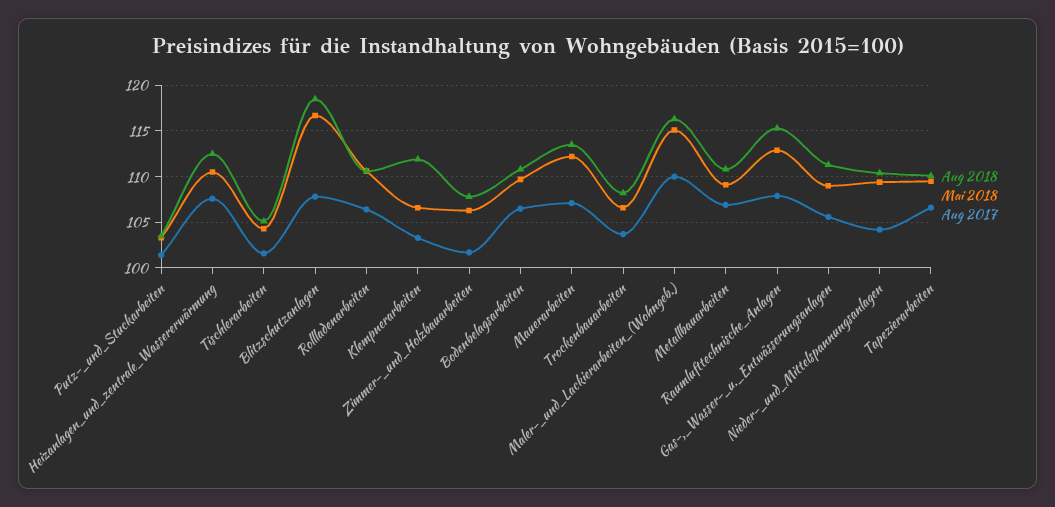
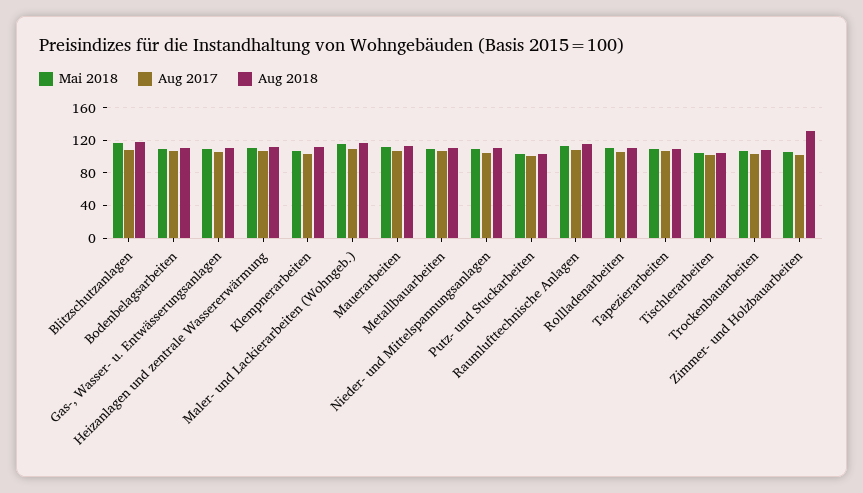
  {
    "Aug 2018": {
      "Putz-_und_Stuckarbeiten": 104,
      "Heizanlagen_und_zentrale_Wassererwärmung": 113,
      "Tischlerarbeiten": 105,
      "Blitzschutzanlagen": 119,
      "Rollladenarbeiten": 111,
      "Klempnerarbeiten": 112,
-     "Zimmer-_und_Holzbauarbeiten": 108,
+     "Zimmer-_und_Holzbauarbeiten": 130,
      "Bodenbelagsarbeiten": 111,
      "Mauerarbeiten": 114,
      "Trockenbauarbeiten": 108,
      "Maler-_und_Lackierarbeiten_(Wohngeb.)": 116,
      "Metallbauarbeiten": 111,
      "Raumlufttechnische_Anlagen": 115,
      "Gas-,_Wasser-_u._Entwässerungsanlagen": 111,
      "Nieder-_und_Mittelspannungsanlagen": 110,
      "Tapezierarbeiten": 110
    },
    "Mai 2018": {
      "Putz-_und_Stuckarbeiten": 103,
      "Heizanlagen_und_zentrale_Wassererwärmung": 111,
      "Tischlerarbeiten": 104,
      "Blitzschutzanlagen": 117,
      "Rollladenarbeiten": 111,
      "Klempnerarbeiten": 107,
      "Zimmer-_und_Holzbauarbeiten": 106,
      "Bodenbelagsarbeiten": 110,
      "Mauerarbeiten": 112,
      "Trockenbauarbeiten": 107,
      "Maler-_und_Lackierarbeiten_(Wohngeb.)": 115,
      "Metallbauarbeiten": 109,
      "Raumlufttechnische_Anlagen": 113,
      "Gas-,_Wasser-_u._Entwässerungsanlagen": 109,
      "Nieder-_und_Mittelspannungsanlagen": 109,
      "Tapezierarbeiten": 110
    },
    "Aug 2017": {
      "Putz-_und_Stuckarbeiten": 101,
      "Heizanlagen_und_zentrale_Wassererwärmung": 108,
      "Tischlerarbeiten": 102,
      "Blitzschutzanlagen": 108,
      "Rollladenarbeiten": 106,
      "Klempnerarbeiten": 103,
      "Zimmer-_und_Holzbauarbeiten": 102,
      "Bodenbelagsarbeiten": 107,
      "Mauerarbeiten": 107,
      "Trockenbauarbeiten": 104,
      "Maler-_und_Lackierarbeiten_(Wohngeb.)": 110,
      "Metallbauarbeiten": 107,
      "Raumlufttechnische_Anlagen": 108,
      "Gas-,_Wasser-_u._Entwässerungsanlagen": 106,
      "Nieder-_und_Mittelspannungsanlagen": 104,
      "Tapezierarbeiten": 107
    }
  }

